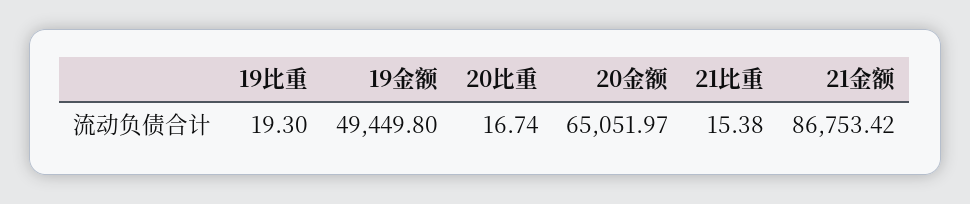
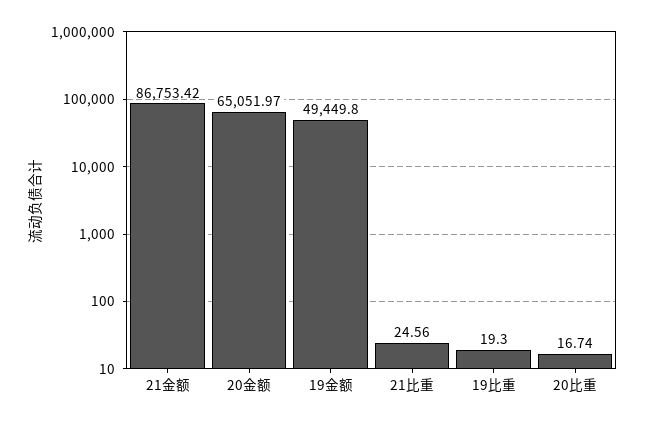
  {
    "19比重": 19.3,
    "19金额": 49449.8,
    "20比重": 16.74,
    "20金额": 65051.97,
-   "21比重": 15.38,
+   "21比重": 24.56,
    "21金额": 86753.42
  }

